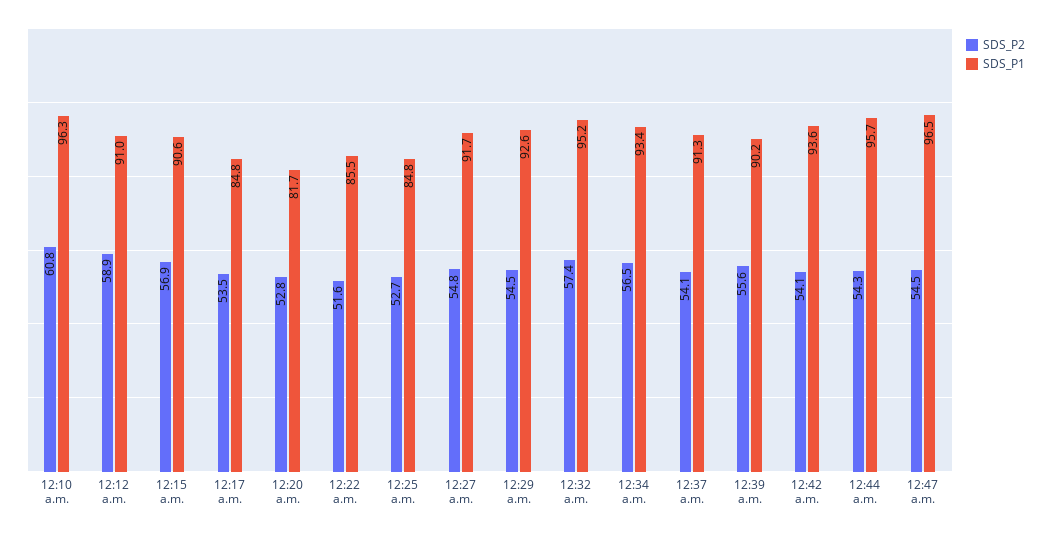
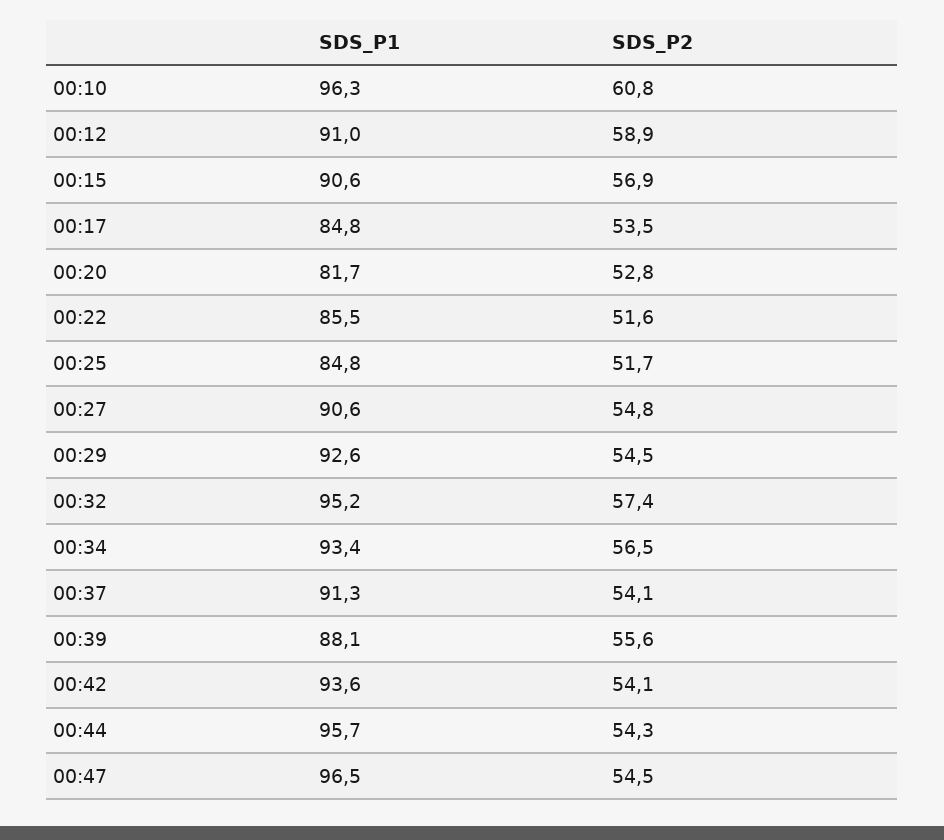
  {
    "SDS_P2": {
      "12:10 a.m.": 60.8,
      "12:12 a.m.": 58.9,
      "12:15 a.m.": 56.9,
      "12:17 a.m.": 53.5,
      "12:20 a.m.": 52.8,
      "12:22 a.m.": 51.6,
-     "12:25 a.m.": 52.7,
+     "12:25 a.m.": 51.7,
      "12:27 a.m.": 54.8,
      "12:29 a.m.": 54.5,
      "12:32 a.m.": 57.4,
      "12:34 a.m.": 56.5,
      "12:37 a.m.": 54.1,
      "12:39 a.m.": 55.6,
      "12:42 a.m.": 54.1,
      "12:44 a.m.": 54.3,
      "12:47 a.m.": 54.5
    },
    "SDS_P1": {
      "12:10 a.m.": 96.3,
      "12:12 a.m.": 91,
      "12:15 a.m.": 90.6,
      "12:17 a.m.": 84.8,
      "12:20 a.m.": 81.7,
      "12:22 a.m.": 85.5,
      "12:25 a.m.": 84.8,
-     "12:27 a.m.": 91.7,
+     "12:27 a.m.": 90.6,
      "12:29 a.m.": 92.6,
      "12:32 a.m.": 95.2,
      "12:34 a.m.": 93.4,
      "12:37 a.m.": 91.3,
-     "12:39 a.m.": 90.2,
+     "12:39 a.m.": 88.1,
      "12:42 a.m.": 93.6,
      "12:44 a.m.": 95.7,
      "12:47 a.m.": 96.5
    }
  }

